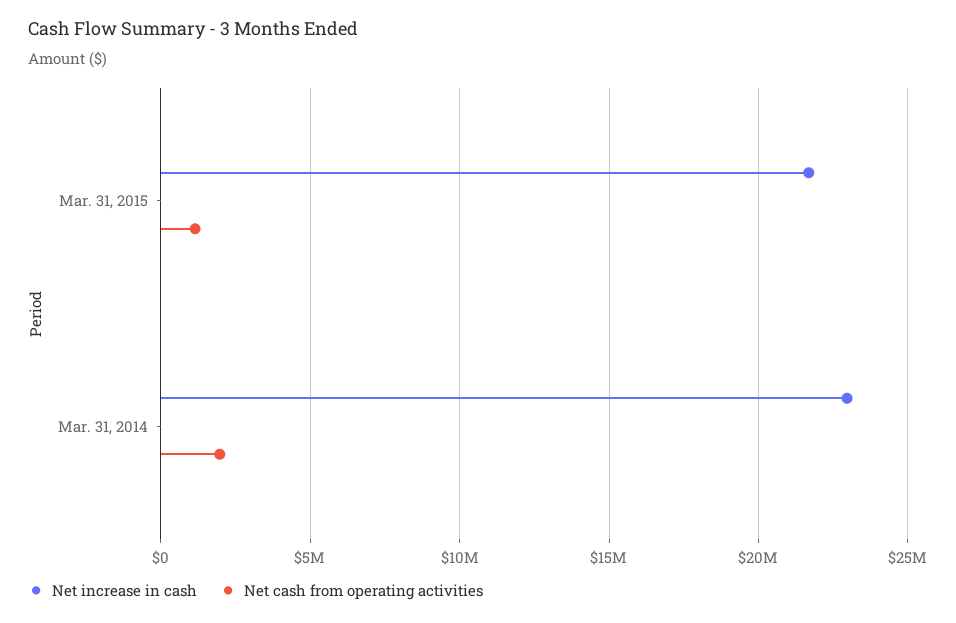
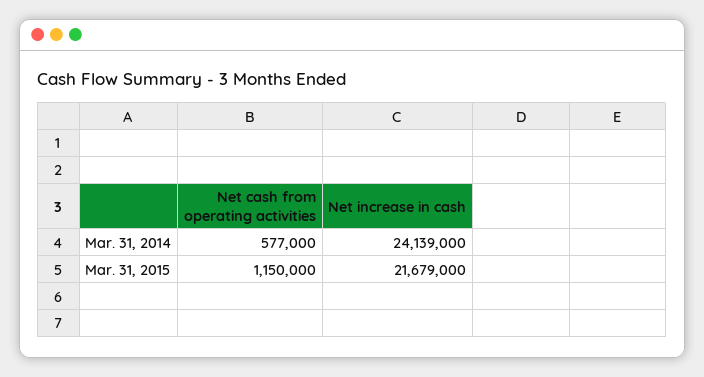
  {
    "Net increase in cash": {
      "Mar. 31, 2015": 21679000,
-     "Mar. 31, 2014": 23000000
+     "Mar. 31, 2014": 24139000
    },
    "Net cash from operating activities": {
      "Mar. 31, 2015": 1150000,
-     "Mar. 31, 2014": 2000000
+     "Mar. 31, 2014": 577000
    }
  }

